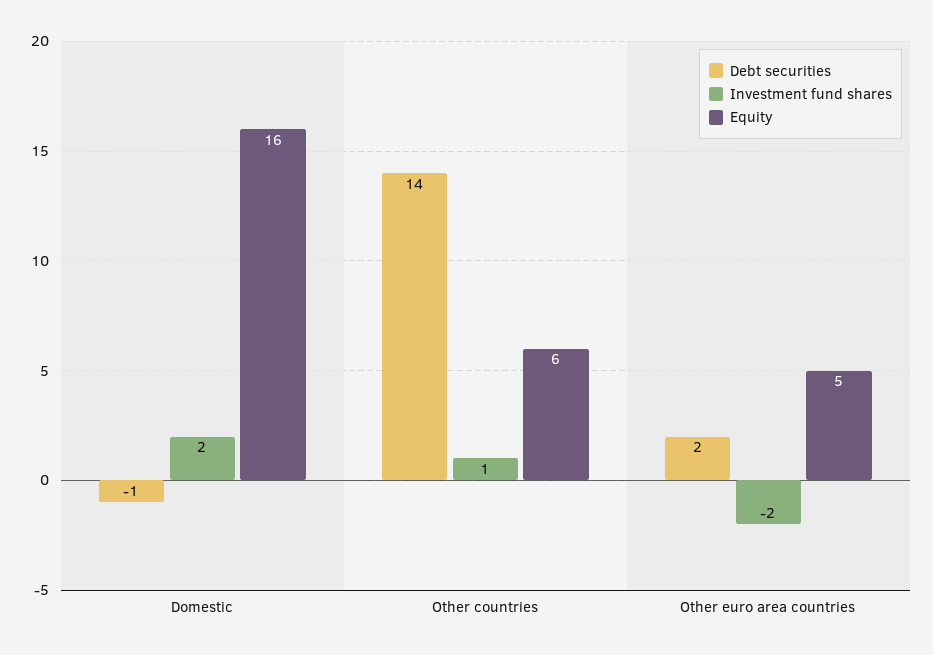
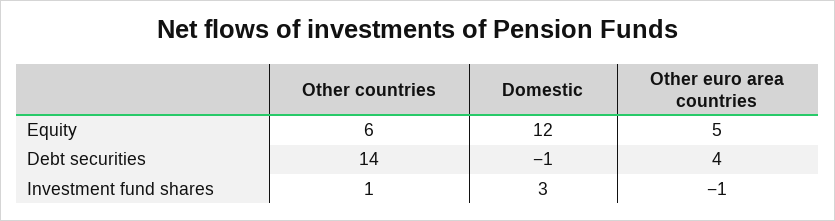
  {
    "Debt securities": {
      "Domestic": -1,
      "Other countries": 14,
-     "Other euro area countries": 2
+     "Other euro area countries": 4
    },
    "Investment fund shares": {
-     "Domestic": 2,
+     "Domestic": 3,
      "Other countries": 1,
-     "Other euro area countries": -2
+     "Other euro area countries": -1
    },
    "Equity": {
-     "Domestic": 16,
+     "Domestic": 12,
      "Other countries": 6,
      "Other euro area countries": 5
    }
  }

